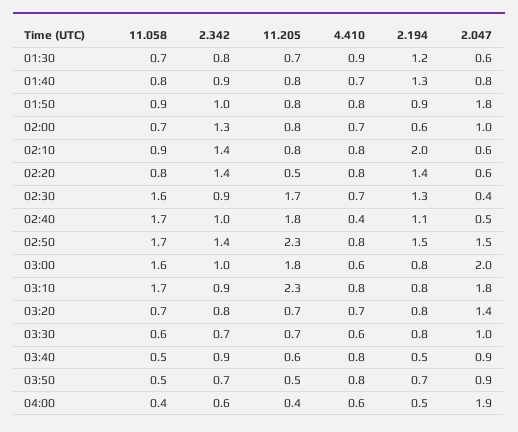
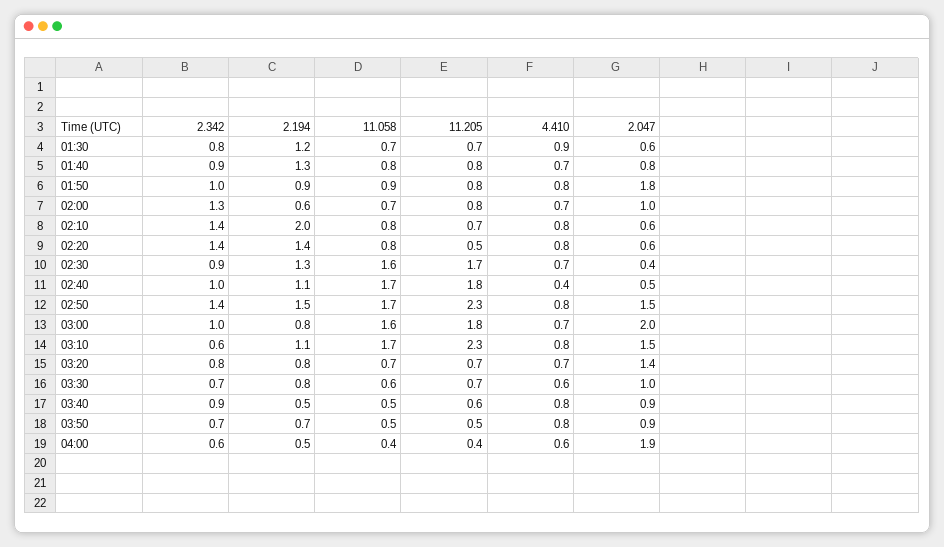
  {
    "11.058": {
      "01:30": 0.7,
      "01:40": 0.8,
      "01:50": 0.9,
      "02:00": 0.7,
-     "02:10": 0.9,
+     "02:10": 0.8,
      "02:20": 0.8,
      "02:30": 1.6,
      "02:40": 1.7,
      "02:50": 1.7,
      "03:00": 1.6,
      "03:10": 1.7,
      "03:20": 0.7,
      "03:30": 0.6,
      "03:40": 0.5,
      "03:50": 0.5,
      "04:00": 0.4
    },
    "2.342": {
      "01:30": 0.8,
      "01:40": 0.9,
      "01:50": 1,
      "02:00": 1.3,
      "02:10": 1.4,
      "02:20": 1.4,
      "02:30": 0.9,
      "02:40": 1,
      "02:50": 1.4,
      "03:00": 1,
-     "03:10": 0.9,
+     "03:10": 0.6,
      "03:20": 0.8,
      "03:30": 0.7,
      "03:40": 0.9,
      "03:50": 0.7,
      "04:00": 0.6
    },
    "11.205": {
      "01:30": 0.7,
      "01:40": 0.8,
      "01:50": 0.8,
      "02:00": 0.8,
-     "02:10": 0.8,
+     "02:10": 0.7,
      "02:20": 0.5,
      "02:30": 1.7,
      "02:40": 1.8,
      "02:50": 2.3,
      "03:00": 1.8,
      "03:10": 2.3,
      "03:20": 0.7,
      "03:30": 0.7,
      "03:40": 0.6,
      "03:50": 0.5,
      "04:00": 0.4
    },
    "4.410": {
      "01:30": 0.9,
      "01:40": 0.7,
      "01:50": 0.8,
      "02:00": 0.7,
      "02:10": 0.8,
      "02:20": 0.8,
      "02:30": 0.7,
      "02:40": 0.4,
      "02:50": 0.8,
-     "03:00": 0.6,
+     "03:00": 0.7,
      "03:10": 0.8,
      "03:20": 0.7,
      "03:30": 0.6,
      "03:40": 0.8,
      "03:50": 0.8,
      "04:00": 0.6
    },
    "2.194": {
      "01:30": 1.2,
      "01:40": 1.3,
      "01:50": 0.9,
      "02:00": 0.6,
      "02:10": 2,
      "02:20": 1.4,
      "02:30": 1.3,
      "02:40": 1.1,
      "02:50": 1.5,
      "03:00": 0.8,
-     "03:10": 0.8,
+     "03:10": 1.1,
      "03:20": 0.8,
      "03:30": 0.8,
      "03:40": 0.5,
      "03:50": 0.7,
      "04:00": 0.5
    },
    "2.047": {
      "01:30": 0.6,
      "01:40": 0.8,
      "01:50": 1.8,
      "02:00": 1,
      "02:10": 0.6,
      "02:20": 0.6,
      "02:30": 0.4,
      "02:40": 0.5,
      "02:50": 1.5,
      "03:00": 2,
-     "03:10": 1.8,
+     "03:10": 1.5,
      "03:20": 1.4,
      "03:30": 1,
      "03:40": 0.9,
      "03:50": 0.9,
      "04:00": 1.9
    }
  }

